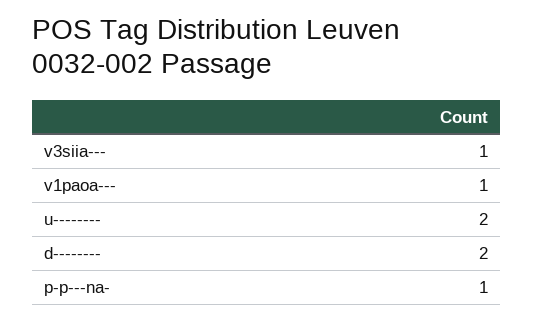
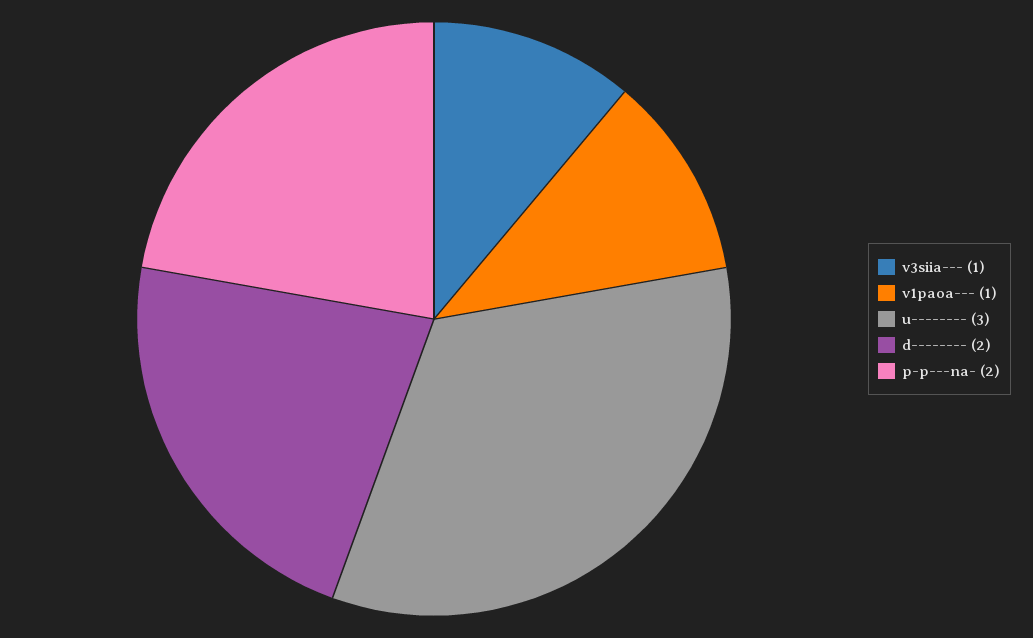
  {
    "v3siia---": 1,
    "v1paoa---": 1,
-   "u--------": 2,
+   "u--------": 3,
    "d--------": 2,
-   "p-p---na-": 1
+   "p-p---na-": 2
  }

